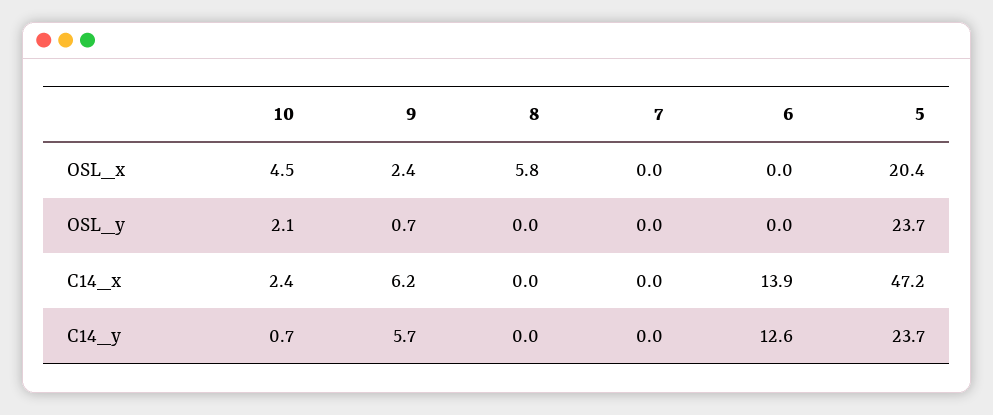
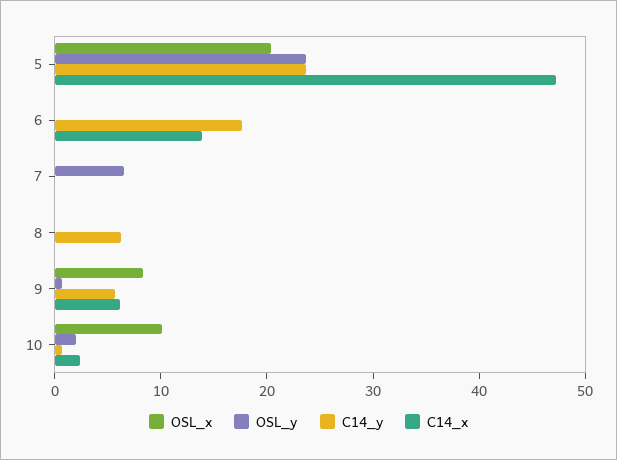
  {
    "OSL_x": {
-     "10": 4.5,
+     "10": 10,
-     "9": 2.4,
+     "9": 8,
-     "8": 5.8,
+     "8": 0,
      "7": 0,
      "6": 0,
      "5": 20.4
    },
    "OSL_y": {
      "10": 2.1,
      "9": 0.7,
      "8": 0,
-     "7": 0,
+     "7": 6,
      "6": 0,
      "5": 23.7
    },
    "C14_x": {
      "10": 2.4,
      "9": 6.2,
      "8": 0,
      "7": 0,
      "6": 13.9,
      "5": 47.2
    },
    "C14_y": {
      "10": 0.7,
      "9": 5.7,
-     "8": 0,
+     "8": 6,
      "7": 0,
-     "6": 12.6,
+     "6": 18,
      "5": 23.7
    }
  }

